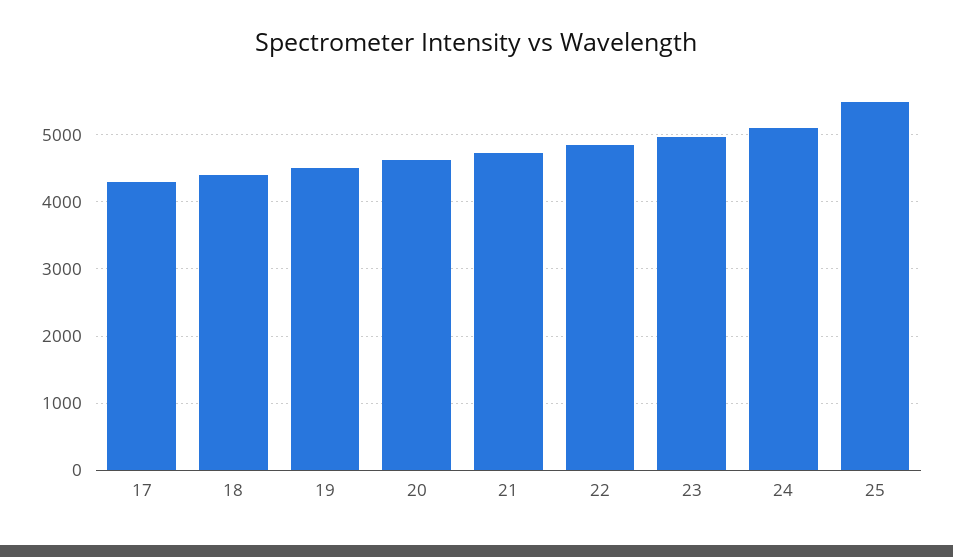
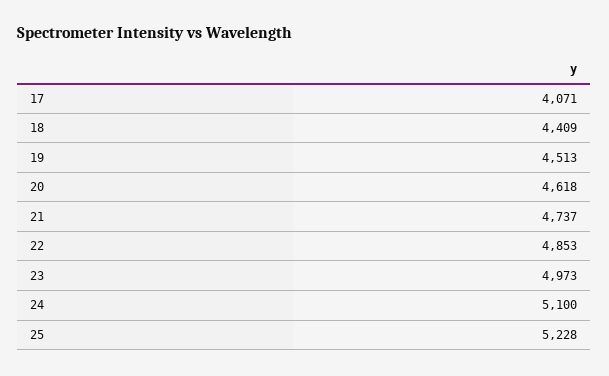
  {
-   "17": 4300,
+   "17": 4071,
    "18": 4409,
    "19": 4513,
    "20": 4618,
    "21": 4737,
    "22": 4853,
    "23": 4973,
    "24": 5100,
-   "25": 5500
+   "25": 5228
  }

